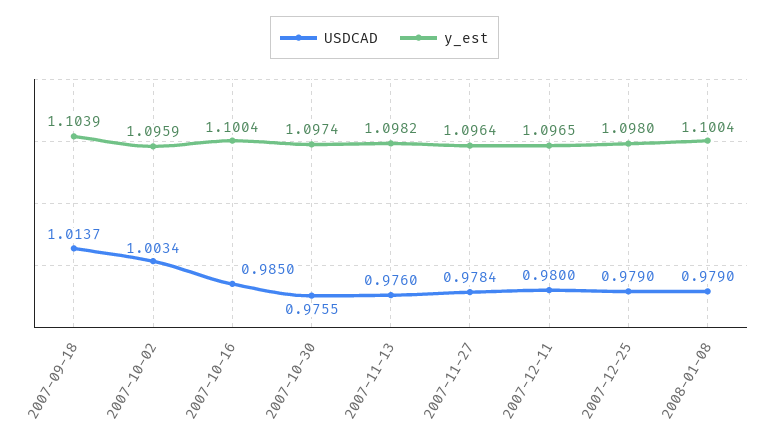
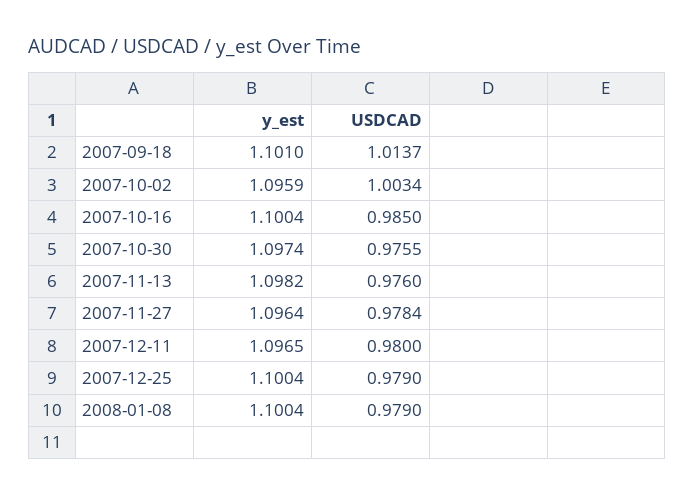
  {
    "USDCAD": {
      "2007-09-18": 1.0137,
      "2007-10-02": 1.0034,
      "2007-10-16": 0.985,
      "2007-10-30": 0.9755,
      "2007-11-13": 0.976,
      "2007-11-27": 0.9784,
      "2007-12-11": 0.98,
      "2007-12-25": 0.979,
      "2008-01-08": 0.979
    },
    "y_est": {
-     "2007-09-18": 1.1039,
+     "2007-09-18": 1.101,
      "2007-10-02": 1.0959,
      "2007-10-16": 1.1004,
      "2007-10-30": 1.0974,
      "2007-11-13": 1.0982,
      "2007-11-27": 1.0964,
      "2007-12-11": 1.0965,
-     "2007-12-25": 1.098,
+     "2007-12-25": 1.1004,
      "2008-01-08": 1.1004
    }
  }

